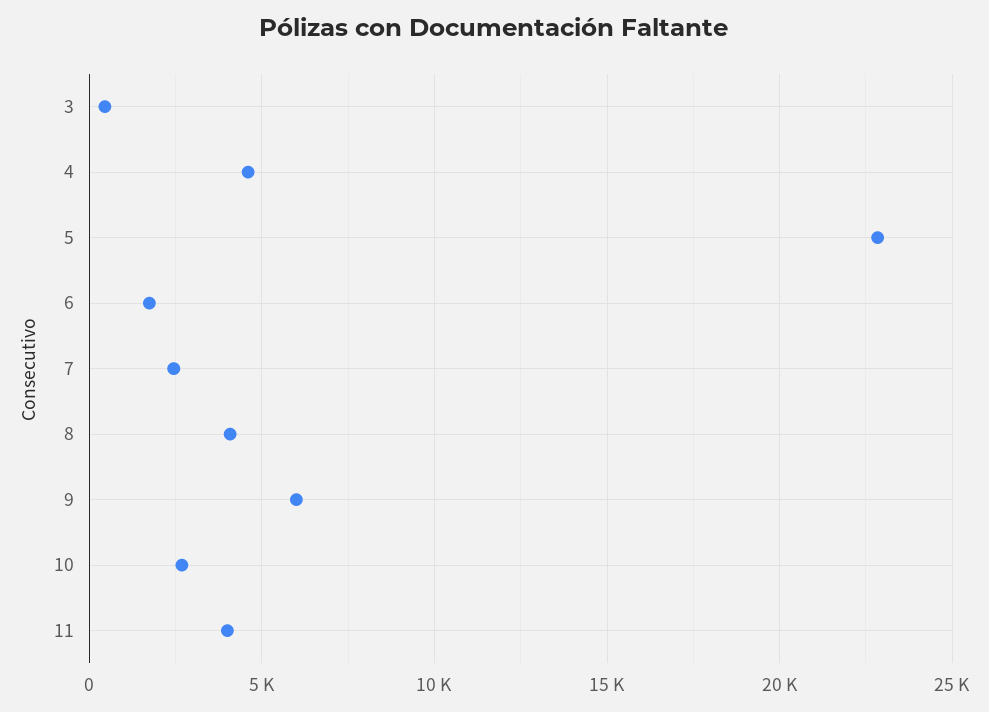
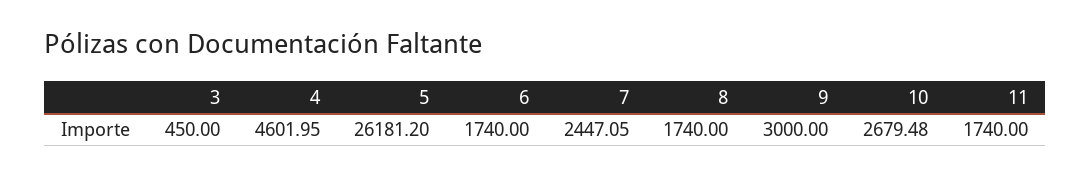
  {
    "3": 450,
    "4": 4601.95,
-   "5": 23000,
+   "5": 26181.2,
    "6": 1740,
    "7": 2447.05,
-   "8": 4000,
+   "8": 1740,
-   "9": 6000,
+   "9": 3000,
    "10": 2679.48,
-   "11": 4000
+   "11": 1740
  }

